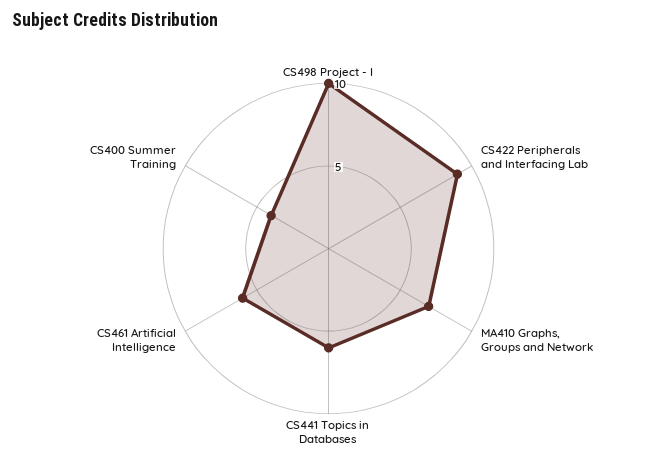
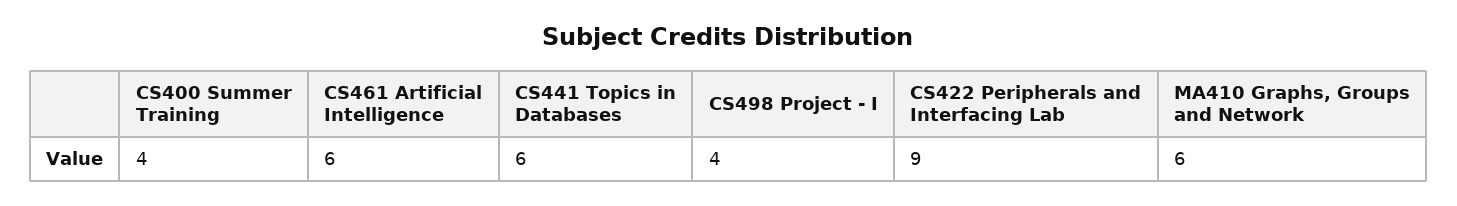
  {
-   "CS498 Project - I": 10,
+   "CS498 Project - I": 4,
    "CS422 Peripherals and Interfacing Lab": 9,
-   "MA410 Graphs, Groups and Network": 7,
+   "MA410 Graphs, Groups and Network": 6,
    "CS441 Topics in Databases": 6,
    "CS461 Artificial Intelligence": 6,
    "CS400 Summer Training": 4
  }

